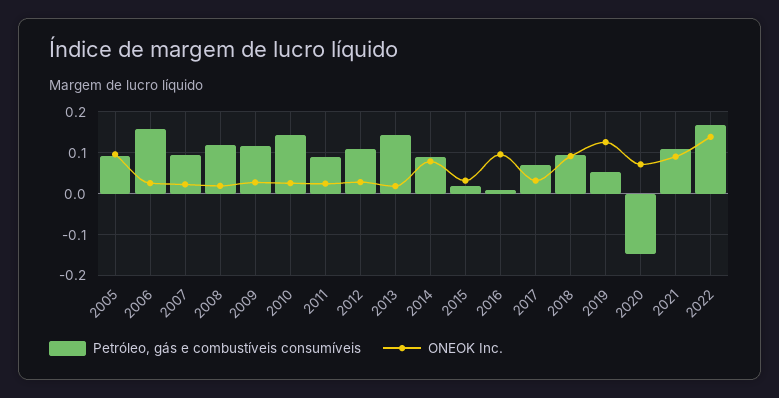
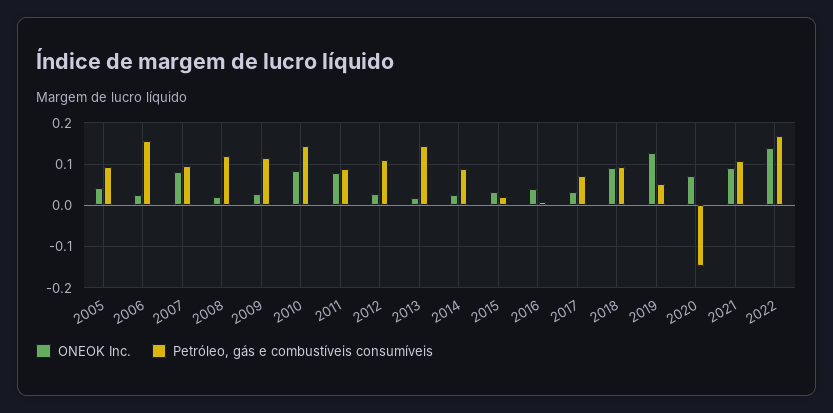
  {
    "Petróleo, gás e combustíveis consumíveis": {
      "2005": 0.1,
      "2006": 0.16,
      "2007": 0.1,
      "2008": 0.12,
      "2009": 0.12,
      "2010": 0.14,
      "2011": 0.08,
      "2012": 0.1,
      "2013": 0.14,
      "2014": 0.08,
      "2015": 0.02,
      "2016": 0,
      "2017": 0.08,
      "2018": 0.1,
      "2019": 0.06,
      "2020": -0.14,
      "2021": 0.1,
      "2022": 0.16
    },
    "ONEOK Inc.": {
-     "2005": 0.1,
+     "2005": 0.04,
      "2006": 0.02,
-     "2007": 0.02,
+     "2007": 0.08,
      "2008": 0.02,
      "2009": 0.02,
-     "2010": 0.02,
+     "2010": 0.08,
-     "2011": 0.02,
+     "2011": 0.08,
      "2012": 0.02,
      "2013": 0.02,
-     "2014": 0.08,
+     "2014": 0.02,
      "2015": 0.04,
-     "2016": 0.1,
+     "2016": 0.04,
      "2017": 0.04,
      "2018": 0.1,
      "2019": 0.12,
      "2020": 0.08,
      "2021": 0.1,
      "2022": 0.14
    }
  }

